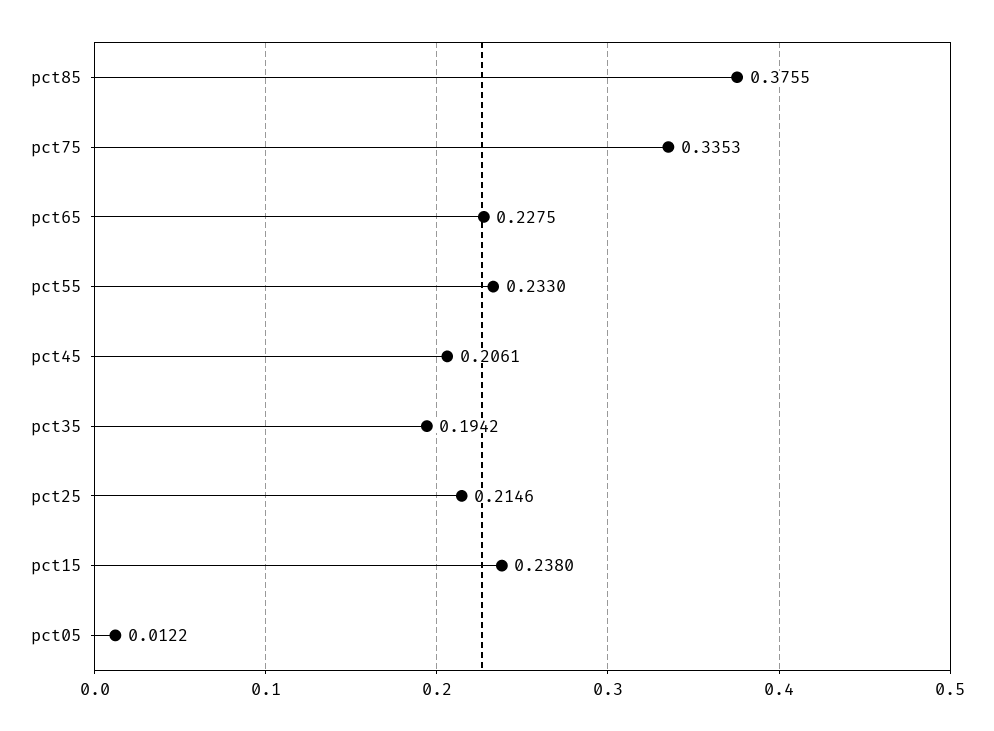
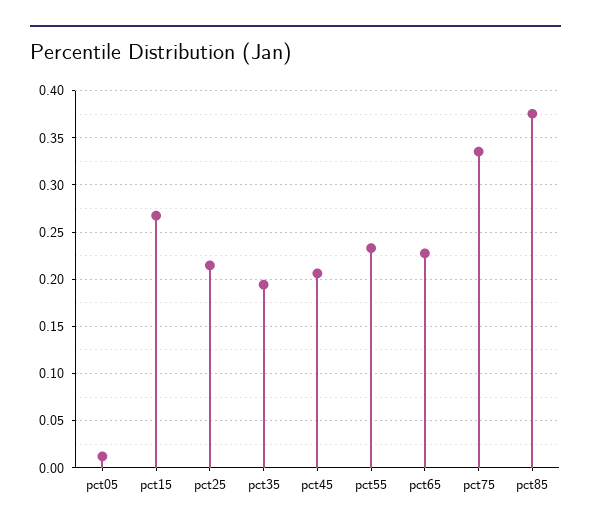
  {
    "pct85": 0.3755,
    "pct75": 0.3353,
    "pct65": 0.2275,
    "pct55": 0.233,
    "pct45": 0.2061,
    "pct35": 0.1942,
    "pct25": 0.2146,
-   "pct15": 0.238,
+   "pct15": 0.27,
    "pct05": 0.0122
  }

